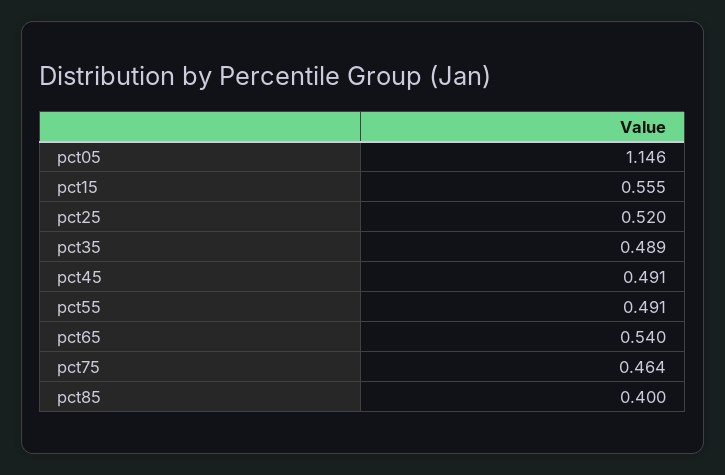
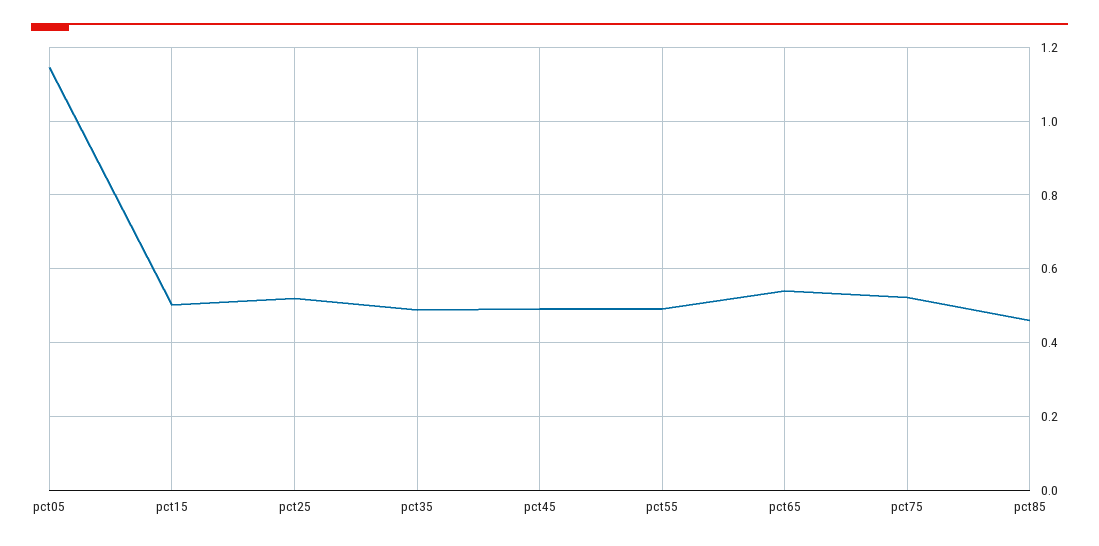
  {
    "pct05": 1.146,
-   "pct15": 0.555,
+   "pct15": 0.5,
    "pct25": 0.52,
    "pct35": 0.489,
    "pct45": 0.491,
    "pct55": 0.491,
    "pct65": 0.54,
-   "pct75": 0.464,
+   "pct75": 0.52,
-   "pct85": 0.4
+   "pct85": 0.46
  }

